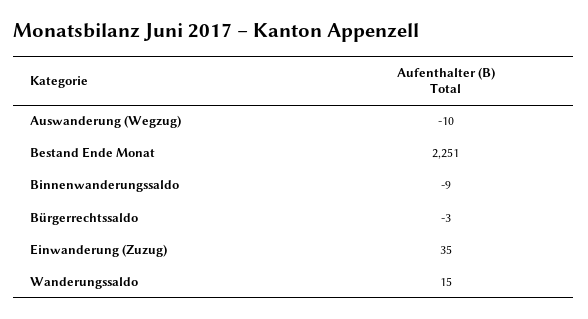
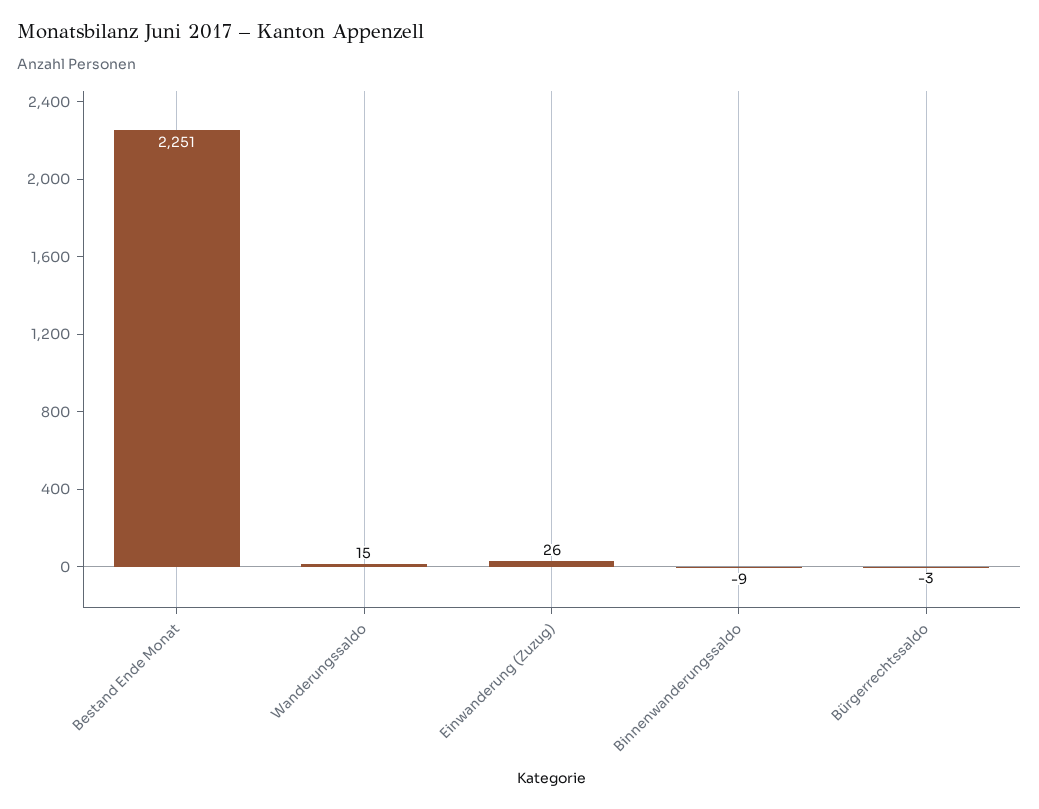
  {
-   "Auswanderung (Wegzug)": -10,
    "Bestand Ende Monat": 2251,
    "Binnenwanderungssaldo": -9,
    "Bürgerrechtssaldo": -3,
-   "Einwanderung (Zuzug)": 35,
+   "Einwanderung (Zuzug)": 26,
    "Wanderungssaldo": 15
  }

